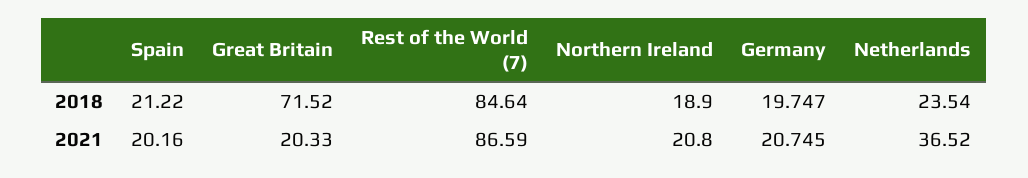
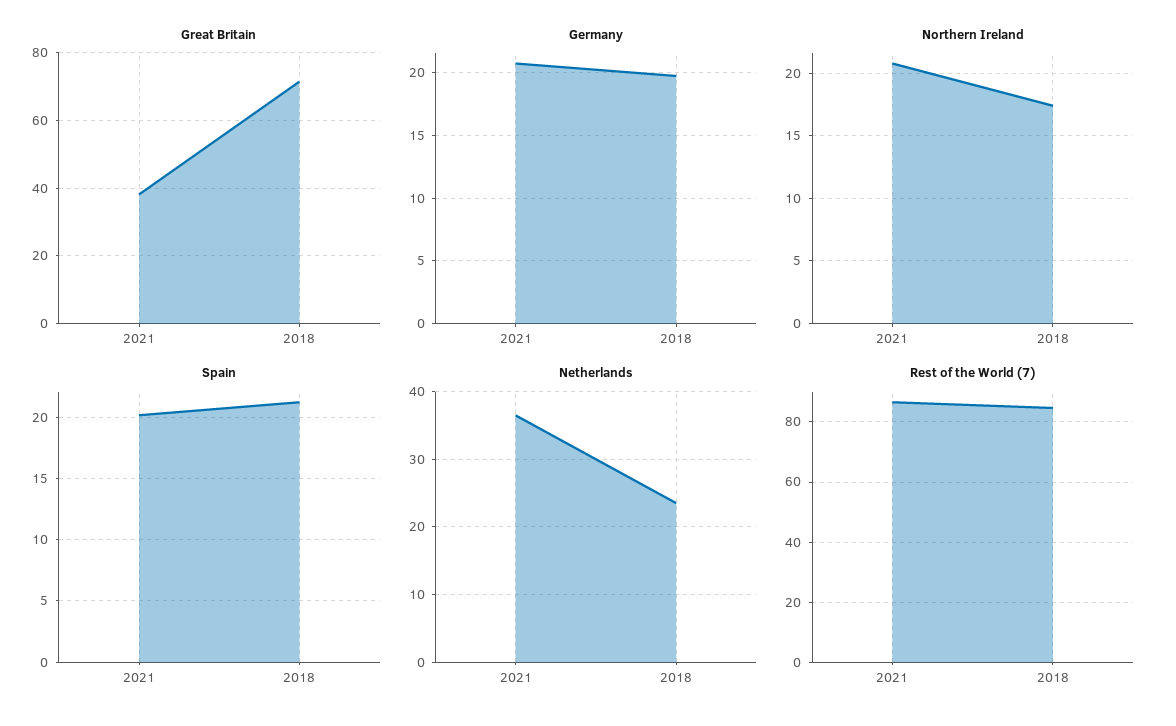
  {
    "Spain": {
      "2018": 21.22,
      "2021": 20.16
    },
    "Great Britain": {
      "2018": 71.52,
-     "2021": 20.33
+     "2021": 38
    },
    "Rest of the World (7)": {
      "2018": 84.64,
      "2021": 86.59
    },
    "Northern Ireland": {
-     "2018": 18.9,
+     "2018": 17.5,
      "2021": 20.8
    },
    "Germany": {
      "2018": 19.747,
      "2021": 20.745
    },
    "Netherlands": {
      "2018": 23.54,
      "2021": 36.52
    }
  }

